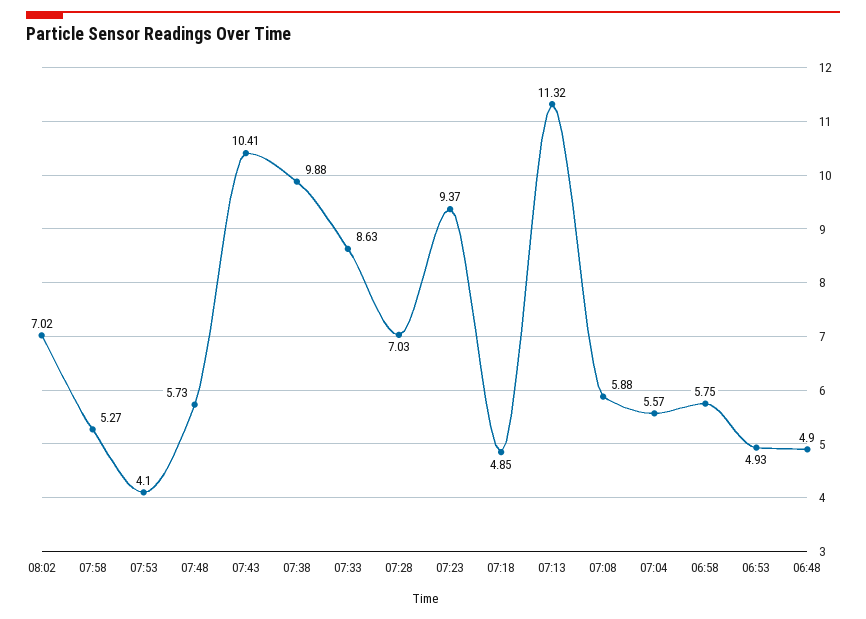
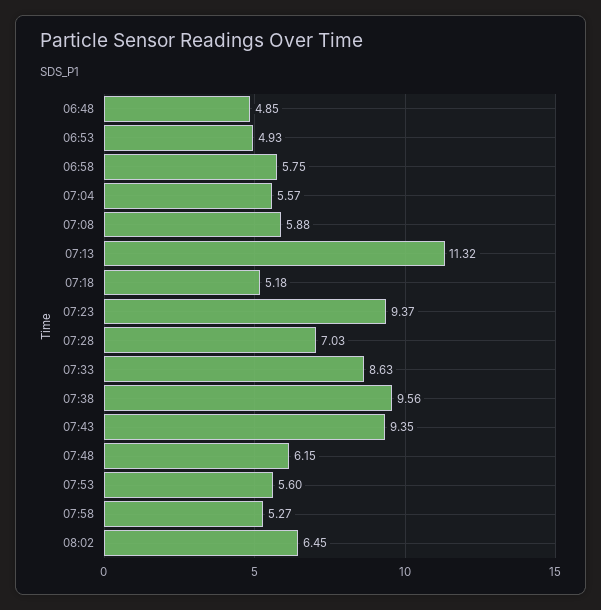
  {
-   "08:02": 7.02,
+   "08:02": 6.45,
    "07:58": 5.27,
-   "07:53": 4.1,
+   "07:53": 5.6,
-   "07:48": 5.73,
+   "07:48": 6.15,
-   "07:43": 10.41,
+   "07:43": 9.35,
-   "07:38": 9.88,
+   "07:38": 9.56,
    "07:33": 8.63,
    "07:28": 7.03,
    "07:23": 9.37,
-   "07:18": 4.85,
+   "07:18": 5.18,
    "07:13": 11.32,
    "07:08": 5.88,
    "07:04": 5.57,
    "06:58": 5.75,
    "06:53": 4.93,
-   "06:48": 4.9
+   "06:48": 4.85
  }

